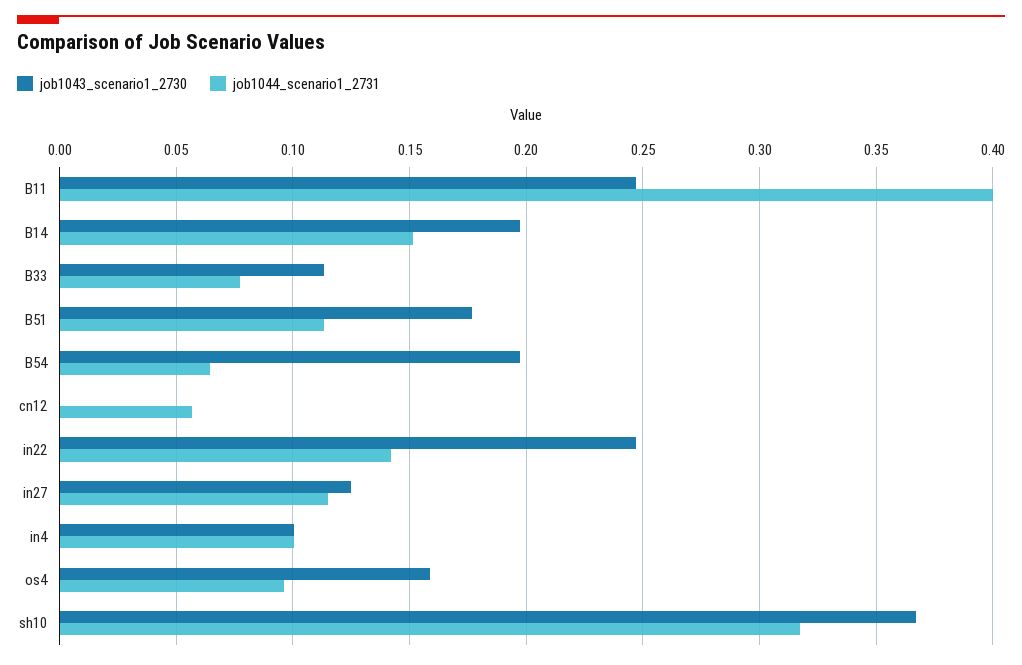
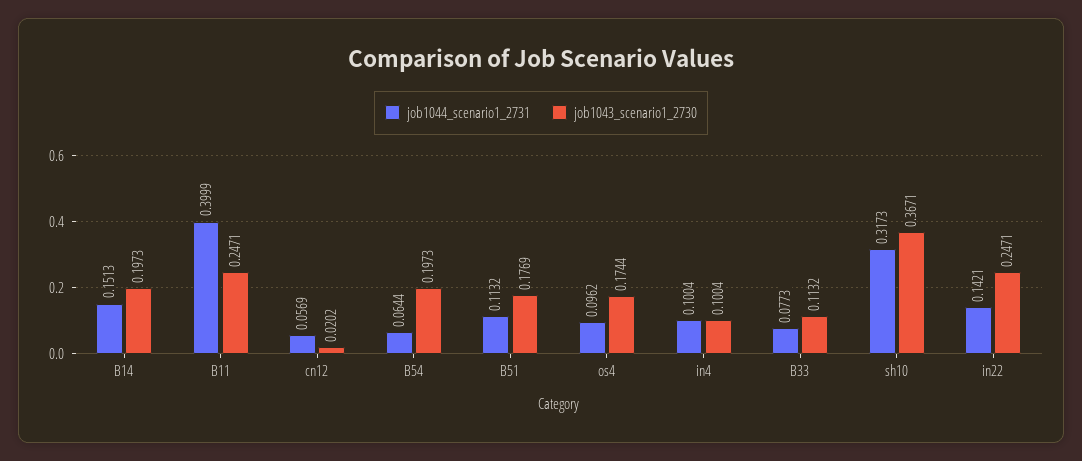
  {
    "job1043_scenario1_2730": {
      "B11": 0.2471,
      "B14": 0.1973,
      "B33": 0.1132,
      "B51": 0.1769,
      "B54": 0.1973,
-     "cn12": 0,
+     "cn12": 0.0202,
      "in22": 0.2471,
-     "in27": 0.125,
      "in4": 0.1004,
-     "os4": 0.16,
+     "os4": 0.1744,
      "sh10": 0.3671
    },
    "job1044_scenario1_2731": {
      "B11": 0.3999,
      "B14": 0.1513,
      "B33": 0.0773,
      "B51": 0.1132,
      "B54": 0.0644,
      "cn12": 0.0569,
      "in22": 0.1421,
-     "in27": 0.115,
      "in4": 0.1004,
      "os4": 0.0962,
      "sh10": 0.3173
    }
  }

